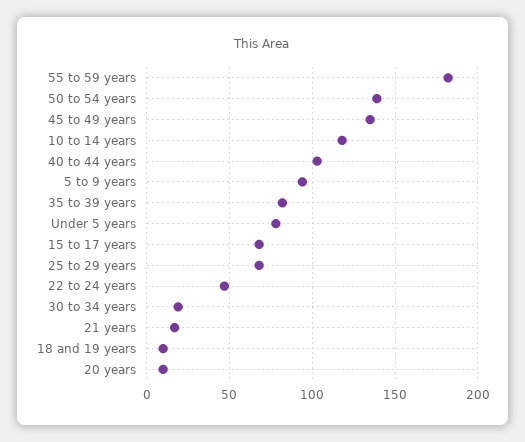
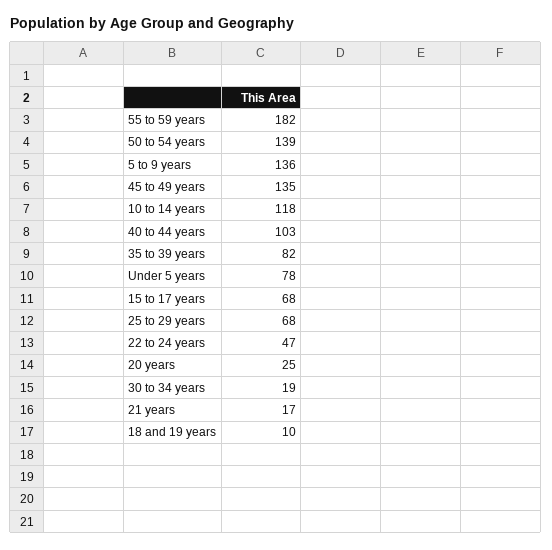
  {
    "55 to 59 years": 182,
    "50 to 54 years": 139,
    "45 to 49 years": 135,
    "10 to 14 years": 118,
    "40 to 44 years": 103,
-   "5 to 9 years": 95,
+   "5 to 9 years": 136,
    "35 to 39 years": 82,
    "Under 5 years": 78,
    "15 to 17 years": 68,
    "25 to 29 years": 68,
    "22 to 24 years": 47,
    "30 to 34 years": 19,
    "21 years": 17,
    "18 and 19 years": 10,
-   "20 years": 10
+   "20 years": 25
  }

